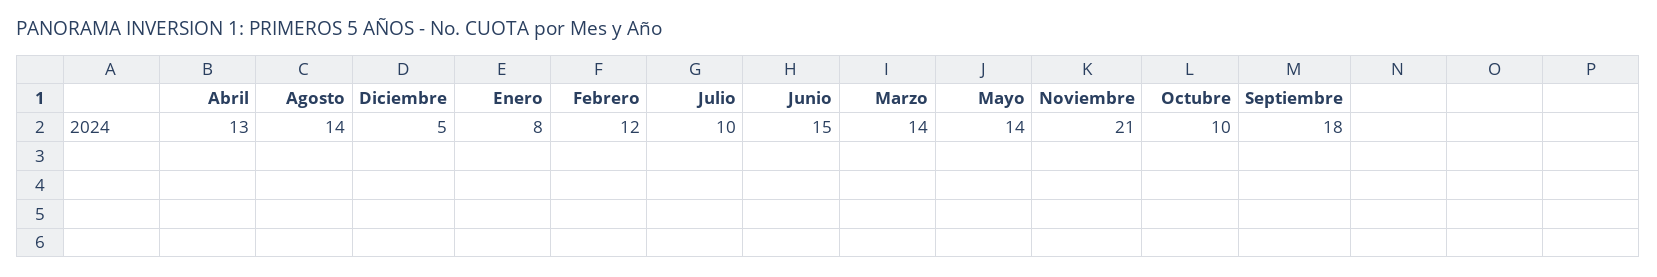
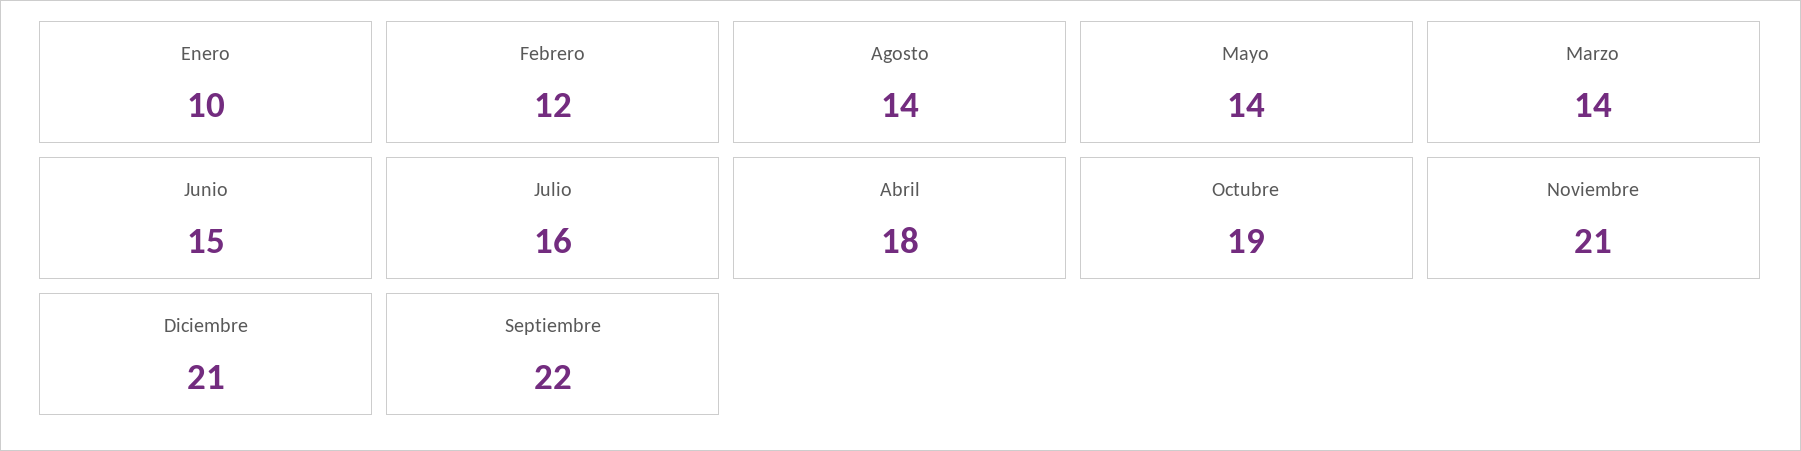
  {
-   "Abril": 13,
+   "Abril": 18,
    "Agosto": 14,
-   "Diciembre": 5,
+   "Diciembre": 21,
-   "Enero": 8,
+   "Enero": 10,
    "Febrero": 12,
-   "Julio": 10,
+   "Julio": 16,
    "Junio": 15,
    "Marzo": 14,
    "Mayo": 14,
    "Noviembre": 21,
-   "Octubre": 10,
+   "Octubre": 19,
-   "Septiembre": 18
+   "Septiembre": 22
  }

